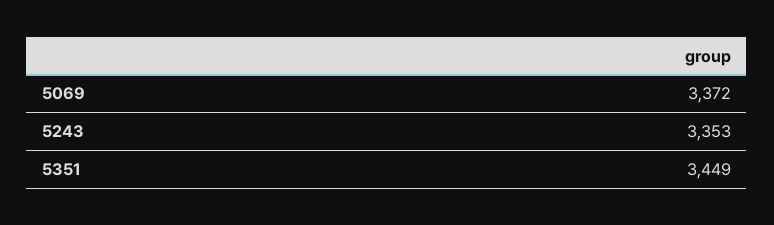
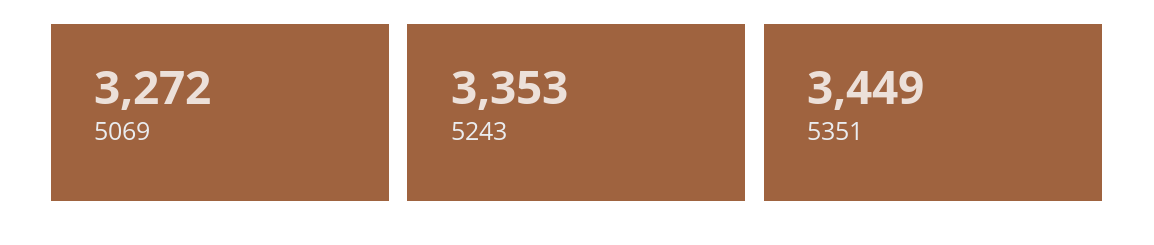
  {
-   "5069": 3372,
+   "5069": 3272,
    "5243": 3353,
    "5351": 3449
  }

